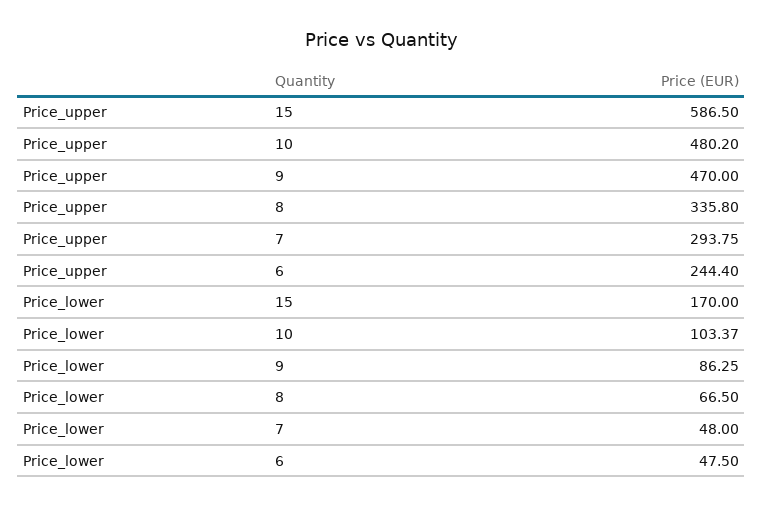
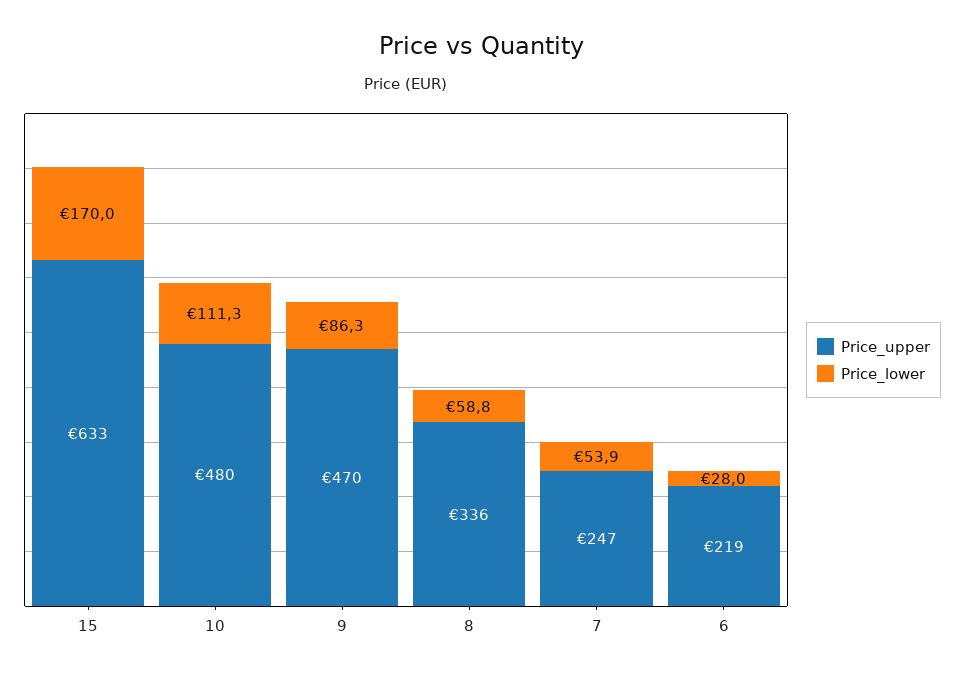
  {
    "Price_upper": {
-     "15": 586.5,
+     "15": 633,
      "10": 480.2,
      "9": 470,
      "8": 335.8,
-     "7": 293.75,
+     "7": 247,
-     "6": 244.4
+     "6": 219
    },
    "Price_lower": {
      "15": 170,
-     "10": 103.37,
+     "10": 111.3,
      "9": 86.25,
-     "8": 66.5,
+     "8": 58.8,
-     "7": 48,
+     "7": 53.9,
-     "6": 47.5
+     "6": 28
    }
  }

